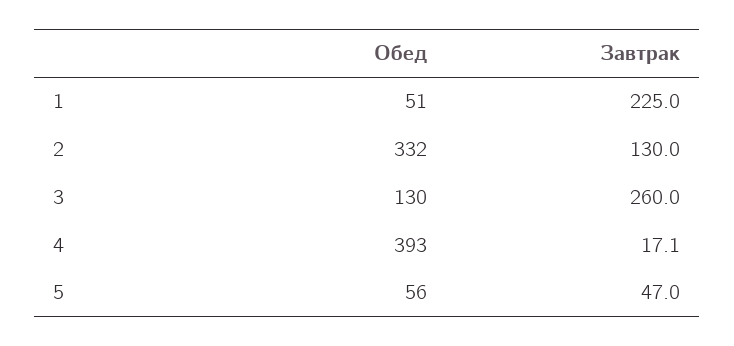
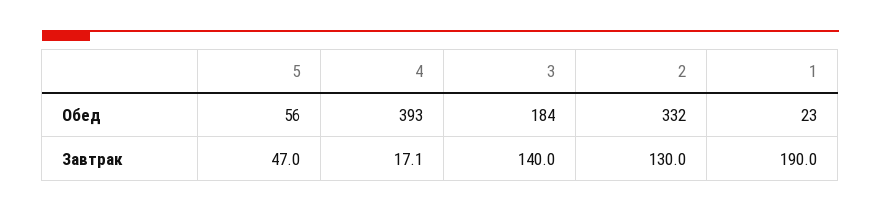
  {
    "Обед": {
-     "1": 51,
+     "1": 23,
      "2": 332,
-     "3": 130,
+     "3": 184,
      "4": 393,
      "5": 56
    },
    "Завтрак": {
-     "1": 225,
+     "1": 190,
      "2": 130,
-     "3": 260,
+     "3": 140,
      "4": 17.1,
      "5": 47
    }
  }

